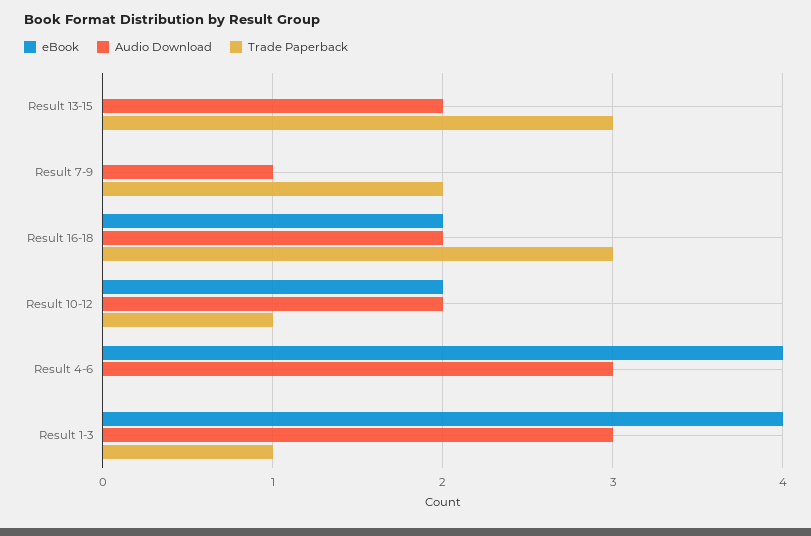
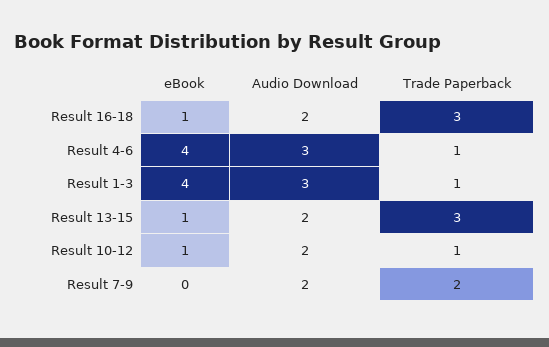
  {
    "eBook": {
-     "Result 13-15": 0,
+     "Result 13-15": 1,
      "Result 7-9": 0,
-     "Result 16-18": 2,
+     "Result 16-18": 1,
-     "Result 10-12": 2,
+     "Result 10-12": 1,
      "Result 4-6": 4,
      "Result 1-3": 4
    },
    "Audio Download": {
      "Result 13-15": 2,
-     "Result 7-9": 1,
+     "Result 7-9": 2,
      "Result 16-18": 2,
      "Result 10-12": 2,
      "Result 4-6": 3,
      "Result 1-3": 3
    },
    "Trade Paperback": {
      "Result 13-15": 3,
      "Result 7-9": 2,
      "Result 16-18": 3,
      "Result 10-12": 1,
-     "Result 4-6": 0,
+     "Result 4-6": 1,
      "Result 1-3": 1
    }
  }

